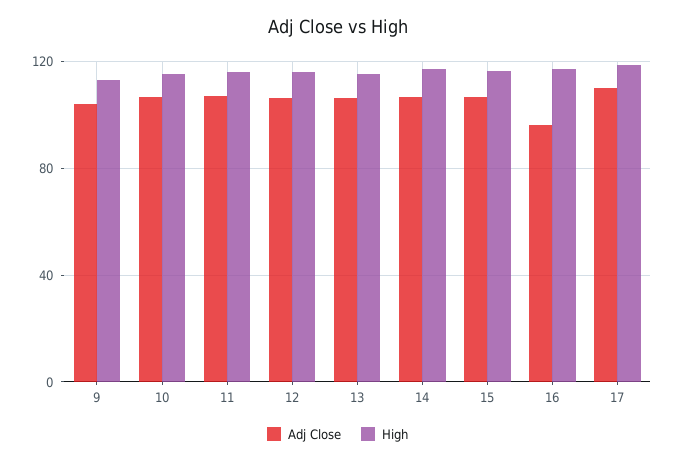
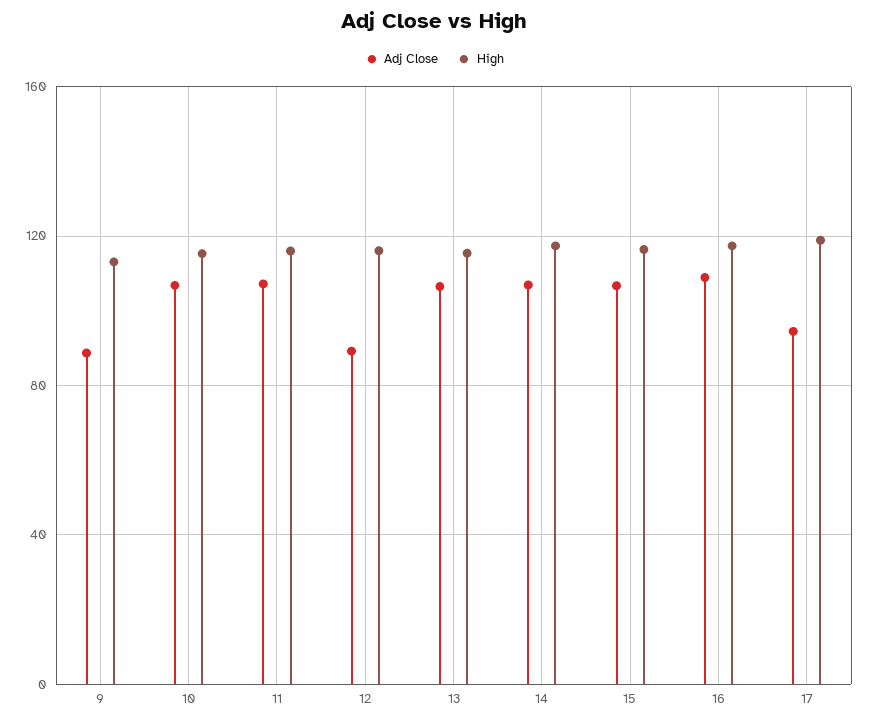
  {
    "Adj Close": {
-     "9": 105,
+     "9": 90,
      "10": 105,
      "11": 105,
-     "12": 105,
+     "12": 90,
      "13": 105,
      "14": 105,
      "15": 105,
-     "16": 95,
+     "16": 110,
-     "17": 110
+     "17": 95
    },
    "High": {
      "9": 115,
      "10": 115,
      "11": 115,
      "12": 115,
      "13": 115,
      "14": 115,
      "15": 115,
      "16": 115,
      "17": 120
    }
  }

